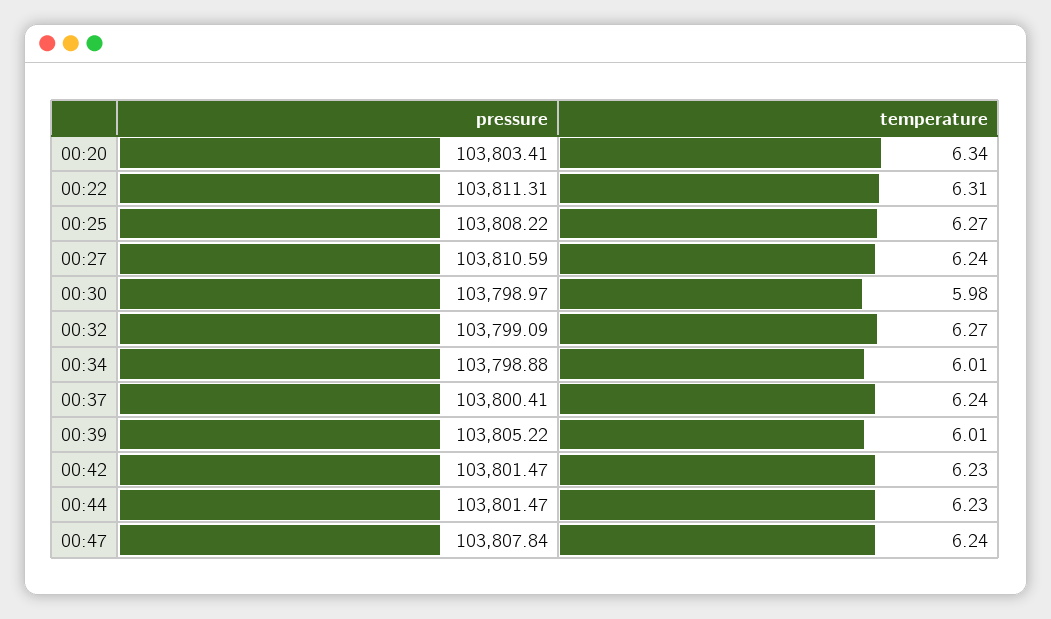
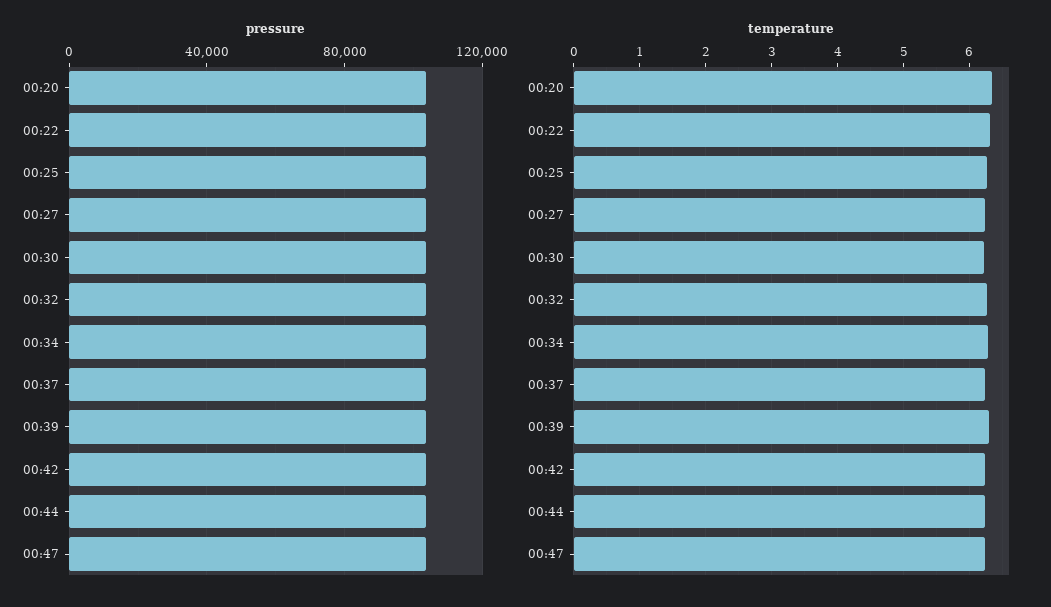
  {
    "pressure": {
      "00:20": 103803.41,
      "00:22": 103811.31,
      "00:25": 103808.22,
      "00:27": 103810.59,
      "00:30": 103798.97,
      "00:32": 103799.09,
      "00:34": 103798.88,
      "00:37": 103800.41,
      "00:39": 103805.22,
      "00:42": 103801.47,
      "00:44": 103801.47,
      "00:47": 103807.84
    },
    "temperature": {
      "00:20": 6.34,
      "00:22": 6.31,
      "00:25": 6.27,
      "00:27": 6.24,
-     "00:30": 5.98,
+     "00:30": 6.2,
      "00:32": 6.27,
-     "00:34": 6.01,
+     "00:34": 6.3,
      "00:37": 6.24,
-     "00:39": 6.01,
+     "00:39": 6.3,
      "00:42": 6.23,
      "00:44": 6.23,
      "00:47": 6.24
    }
  }

